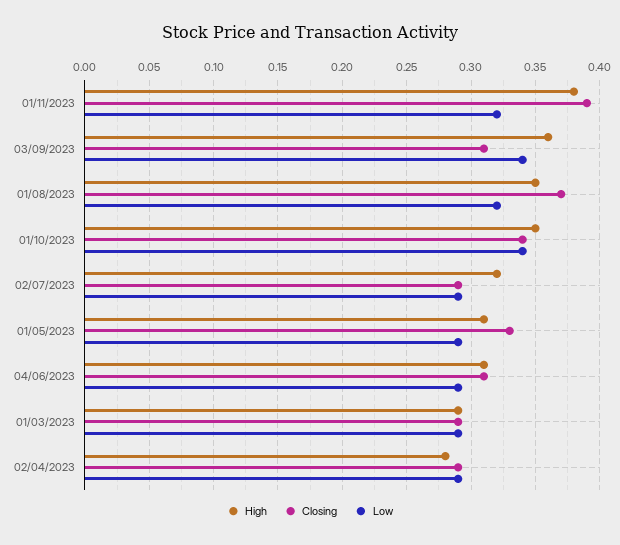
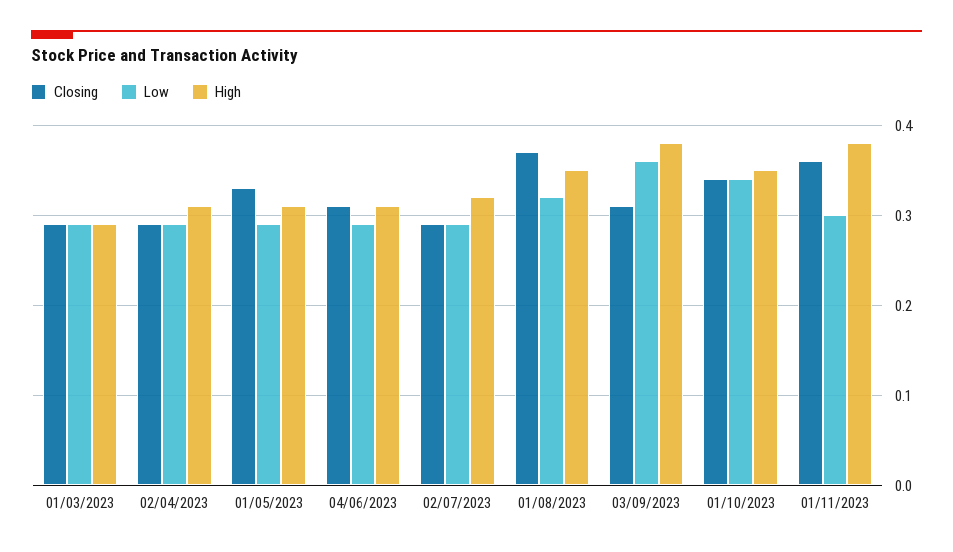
  {
    "High": {
      "01/11/2023": 0.38,
-     "03/09/2023": 0.36,
+     "03/09/2023": 0.38,
      "01/08/2023": 0.35,
      "01/10/2023": 0.35,
      "02/07/2023": 0.32,
      "01/05/2023": 0.31,
      "04/06/2023": 0.31,
      "01/03/2023": 0.29,
-     "02/04/2023": 0.28
+     "02/04/2023": 0.31
    },
    "Closing": {
-     "01/11/2023": 0.39,
+     "01/11/2023": 0.36,
      "03/09/2023": 0.31,
      "01/08/2023": 0.37,
      "01/10/2023": 0.34,
      "02/07/2023": 0.29,
      "01/05/2023": 0.33,
      "04/06/2023": 0.31,
      "01/03/2023": 0.29,
      "02/04/2023": 0.29
    },
    "Low": {
-     "01/11/2023": 0.32,
+     "01/11/2023": 0.3,
-     "03/09/2023": 0.34,
+     "03/09/2023": 0.36,
      "01/08/2023": 0.32,
      "01/10/2023": 0.34,
      "02/07/2023": 0.29,
      "01/05/2023": 0.29,
      "04/06/2023": 0.29,
      "01/03/2023": 0.29,
      "02/04/2023": 0.29
    }
  }

